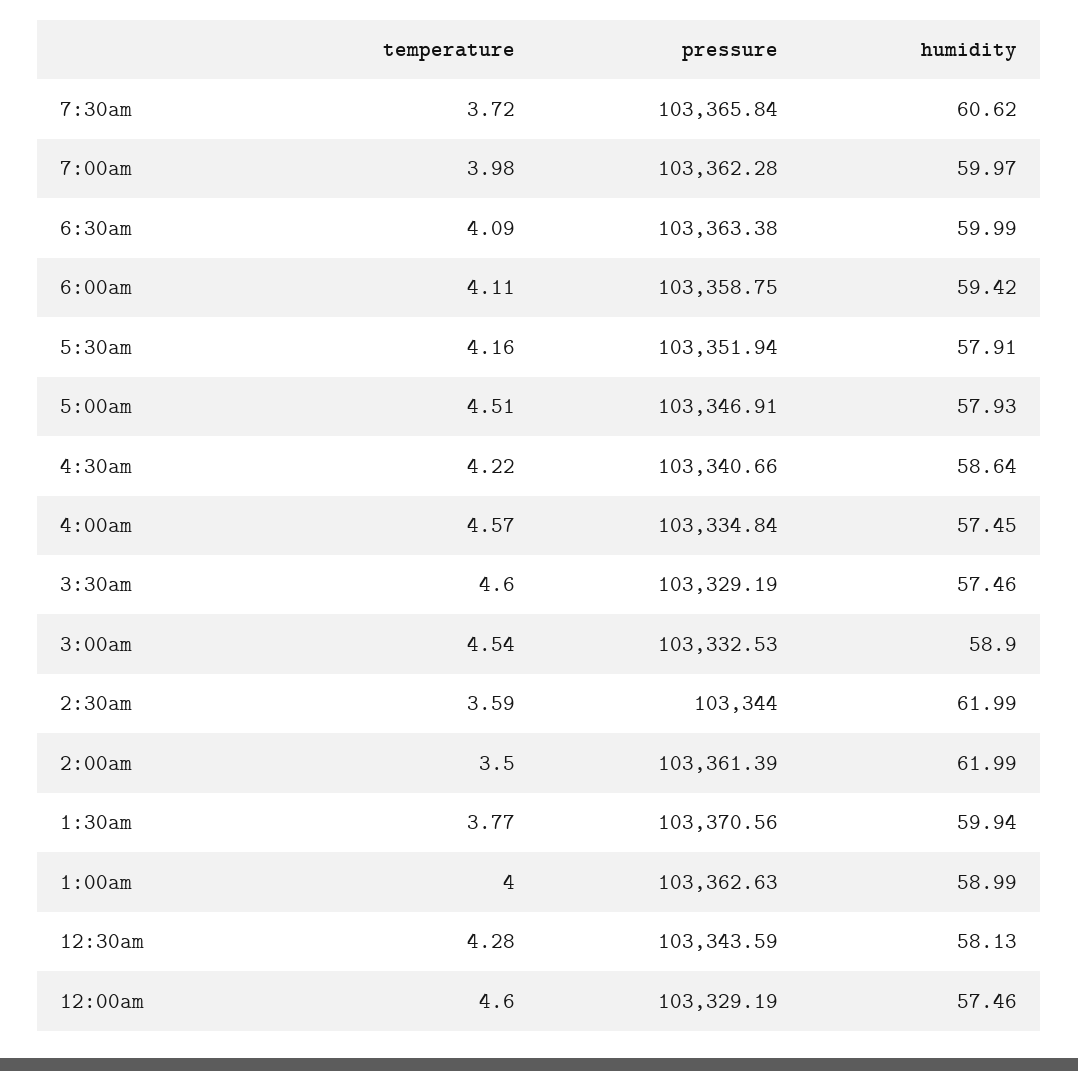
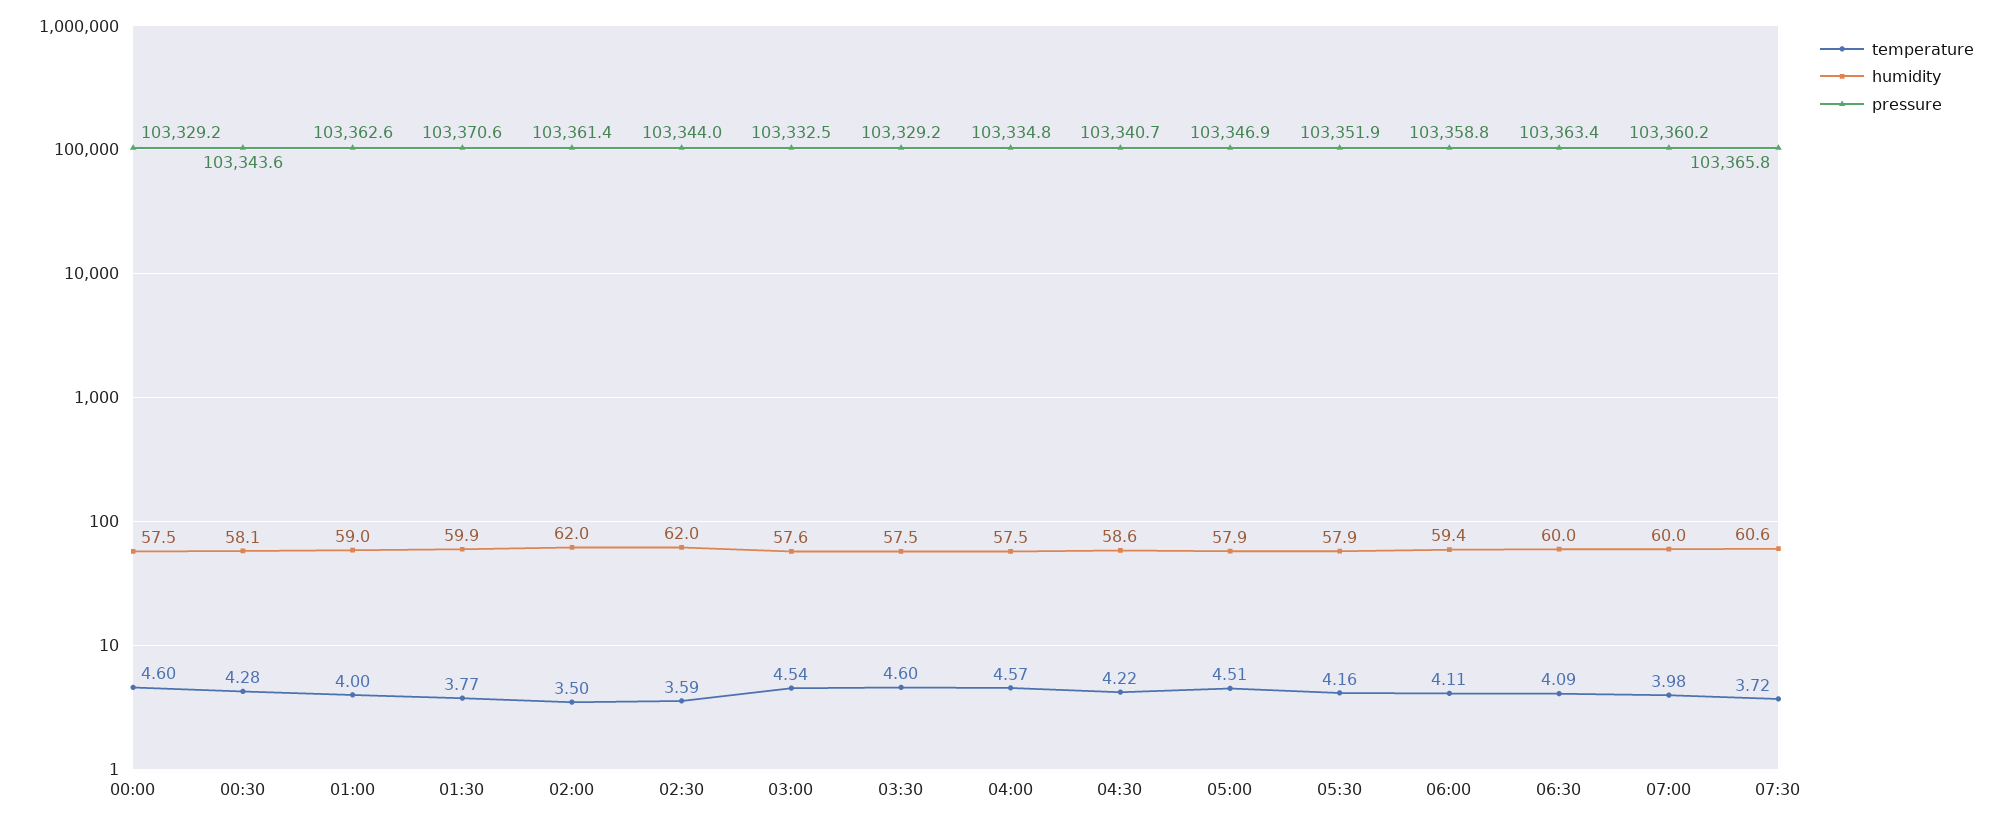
  {
    "temperature": {
      "7:30am": 3.72,
      "7:00am": 3.98,
      "6:30am": 4.09,
      "6:00am": 4.11,
      "5:30am": 4.16,
      "5:00am": 4.51,
      "4:30am": 4.22,
      "4:00am": 4.57,
      "3:30am": 4.6,
      "3:00am": 4.54,
      "2:30am": 3.59,
      "2:00am": 3.5,
      "1:30am": 3.77,
      "1:00am": 4,
      "12:30am": 4.28,
      "12:00am": 4.6
    },
    "pressure": {
      "7:30am": 103365.84,
-     "7:00am": 103362.28,
+     "7:00am": 103360.2,
      "6:30am": 103363.38,
      "6:00am": 103358.75,
      "5:30am": 103351.94,
      "5:00am": 103346.91,
      "4:30am": 103340.66,
      "4:00am": 103334.84,
      "3:30am": 103329.19,
      "3:00am": 103332.53,
      "2:30am": 103344,
      "2:00am": 103361.39,
      "1:30am": 103370.56,
      "1:00am": 103362.63,
      "12:30am": 103343.59,
      "12:00am": 103329.19
    },
    "humidity": {
      "7:30am": 60.62,
      "7:00am": 59.97,
      "6:30am": 59.99,
      "6:00am": 59.42,
      "5:30am": 57.91,
      "5:00am": 57.93,
      "4:30am": 58.64,
      "4:00am": 57.45,
      "3:30am": 57.46,
-     "3:00am": 58.9,
+     "3:00am": 57.6,
      "2:30am": 61.99,
      "2:00am": 61.99,
      "1:30am": 59.94,
      "1:00am": 58.99,
      "12:30am": 58.13,
      "12:00am": 57.46
    }
  }

